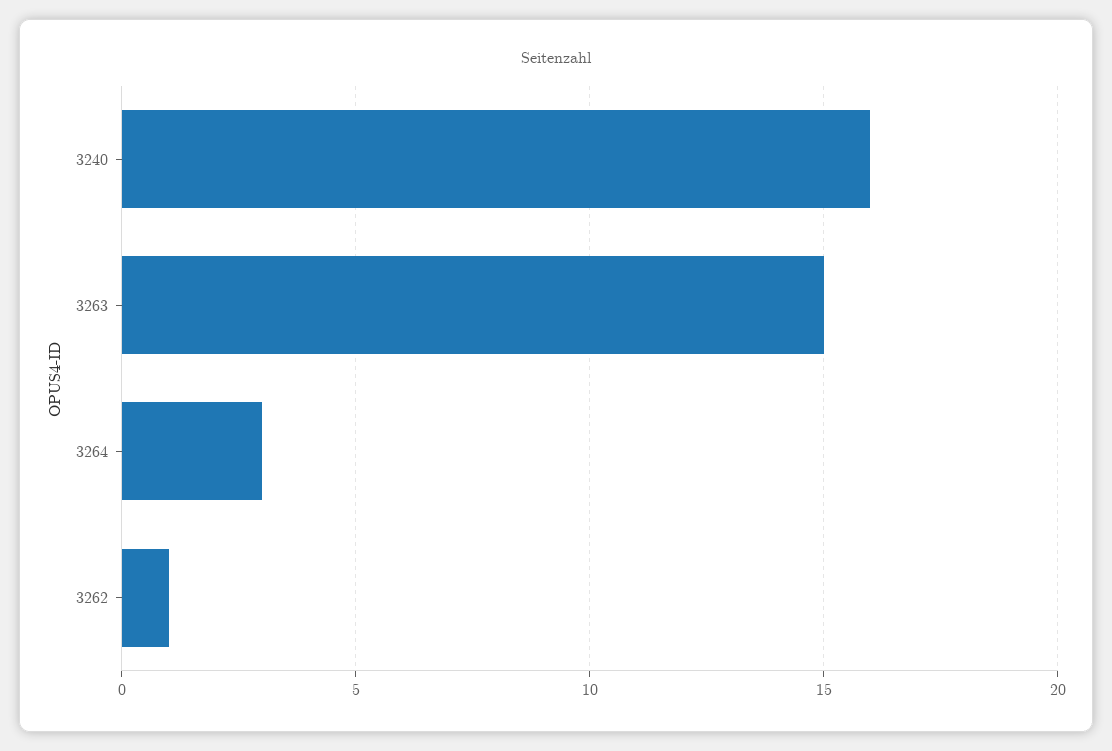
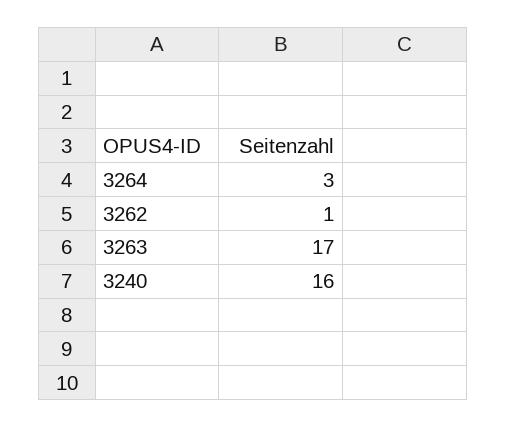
  {
    "3240": 16,
-   "3263": 15,
+   "3263": 17,
    "3264": 3,
    "3262": 1
  }

